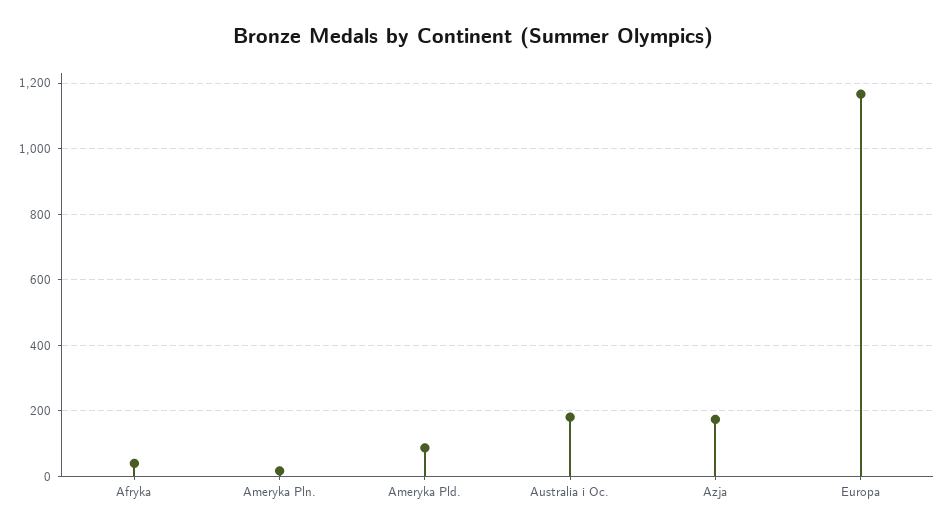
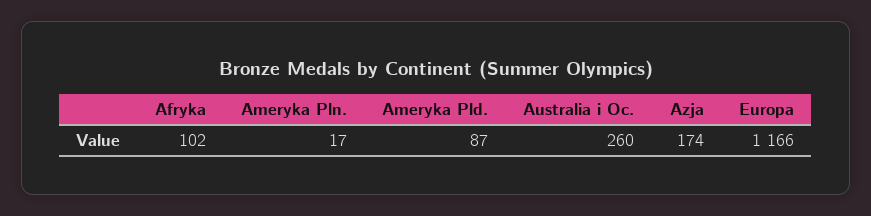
  {
-   "Afryka": 40,
+   "Afryka": 102,
    "Ameryka Pln.": 17,
    "Ameryka Pld.": 87,
-   "Australia i Oc.": 180,
+   "Australia i Oc.": 260,
    "Azja": 174,
    "Europa": 1166
  }

